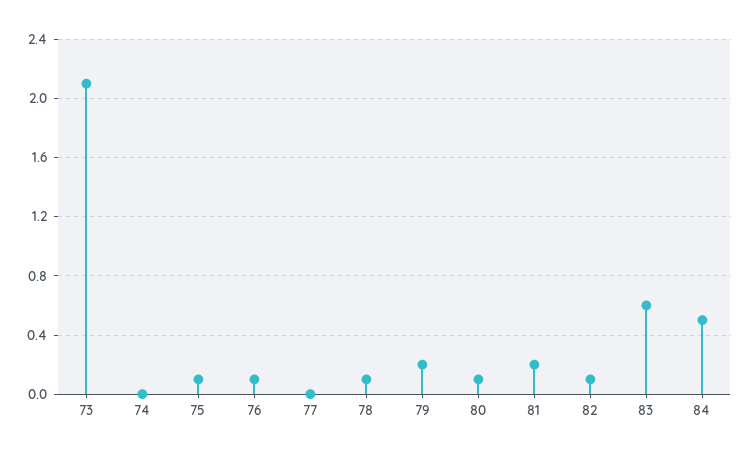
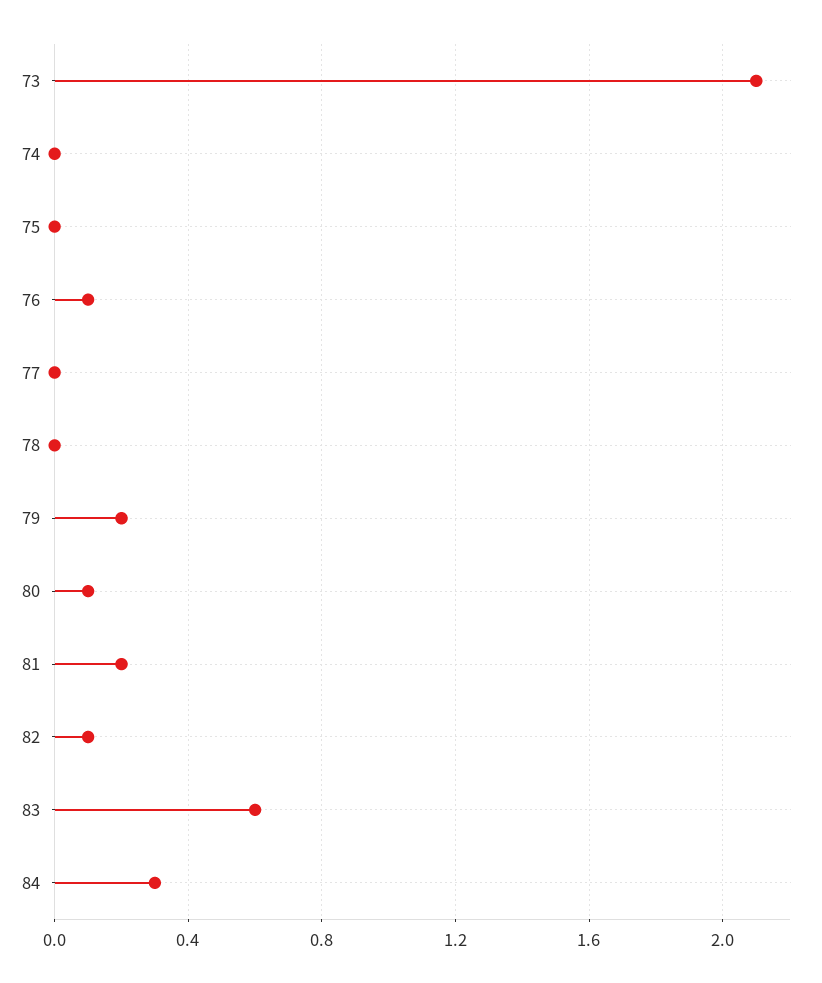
  {
    "73": 2.1,
    "74": 0,
-   "75": 0.1,
+   "75": 0,
    "76": 0.1,
    "77": 0,
-   "78": 0.1,
+   "78": 0,
    "79": 0.2,
    "80": 0.1,
    "81": 0.2,
    "82": 0.1,
    "83": 0.6,
-   "84": 0.5
+   "84": 0.3
  }

